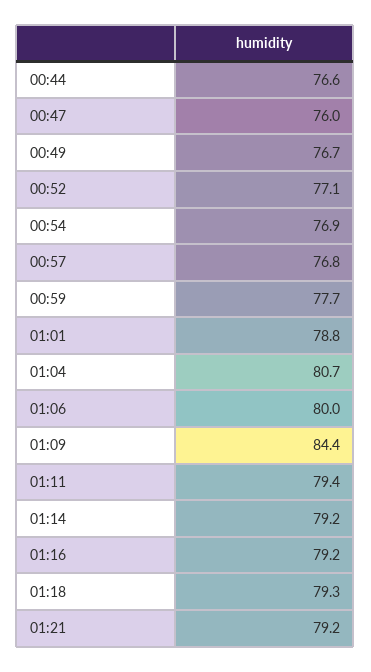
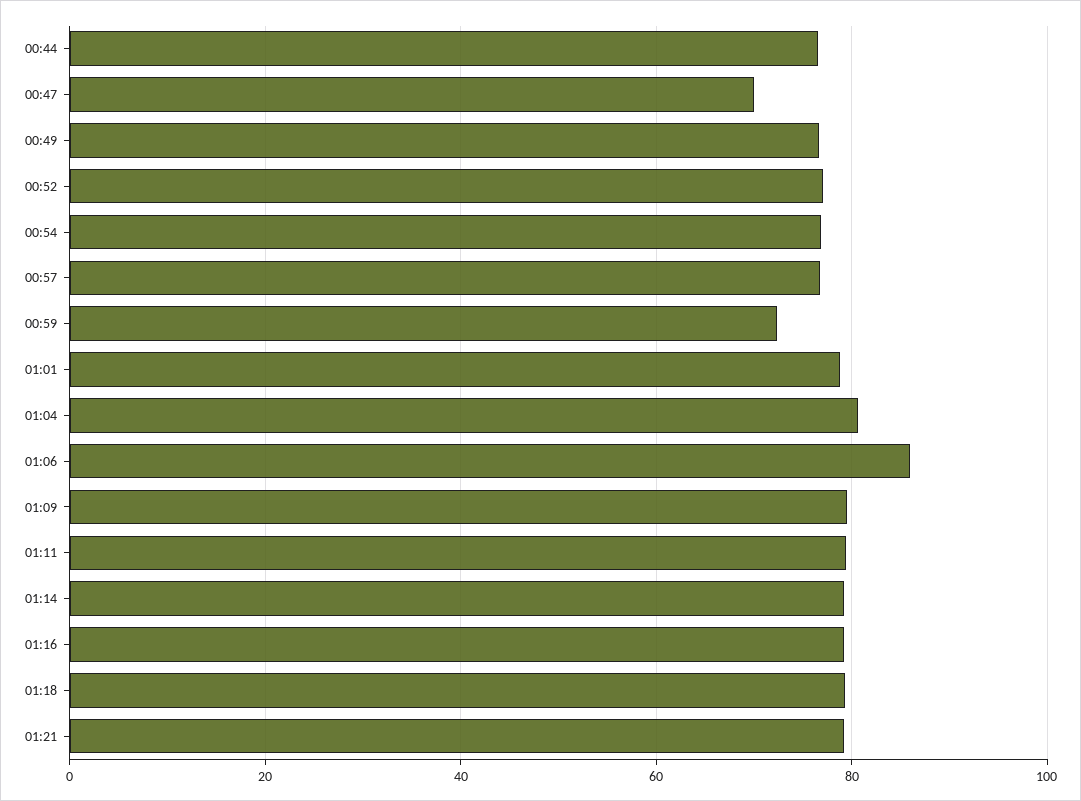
  {
    "00:44": 76.6,
-   "00:47": 76,
+   "00:47": 70,
    "00:49": 76.7,
    "00:52": 77.1,
    "00:54": 76.9,
    "00:57": 76.8,
-   "00:59": 77.7,
+   "00:59": 72,
    "01:01": 78.8,
    "01:04": 80.7,
-   "01:06": 80,
+   "01:06": 86,
-   "01:09": 84.4,
+   "01:09": 80,
    "01:11": 79.4,
    "01:14": 79.2,
    "01:16": 79.2,
    "01:18": 79.3,
    "01:21": 79.2
  }

